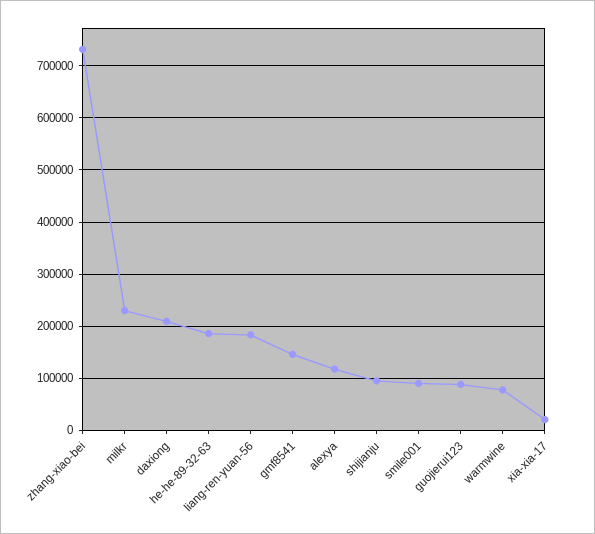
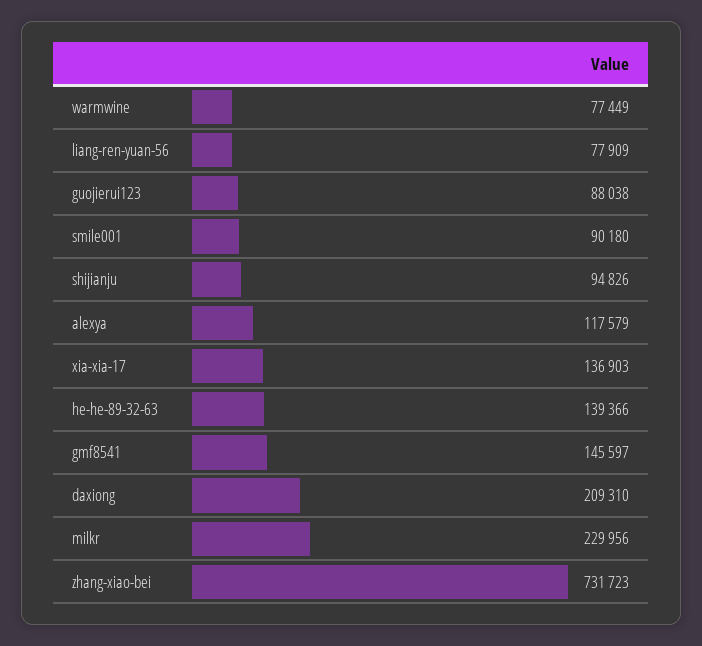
  {
    "zhang-xiao-bei": 731723,
    "milkr": 229956,
    "daxiong": 209310,
-   "he-he-89-32-63": 180000,
+   "he-he-89-32-63": 139366,
-   "liang-ren-yuan-56": 180000,
+   "liang-ren-yuan-56": 77909,
    "gmf8541": 145597,
    "alexya": 117579,
    "shijianju": 94826,
    "smile001": 90180,
    "guojierui123": 88038,
    "warmwine": 77449,
-   "xia-xia-17": 20000
+   "xia-xia-17": 136903
  }

